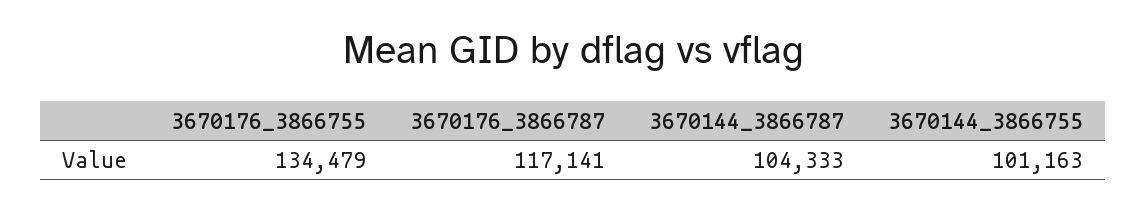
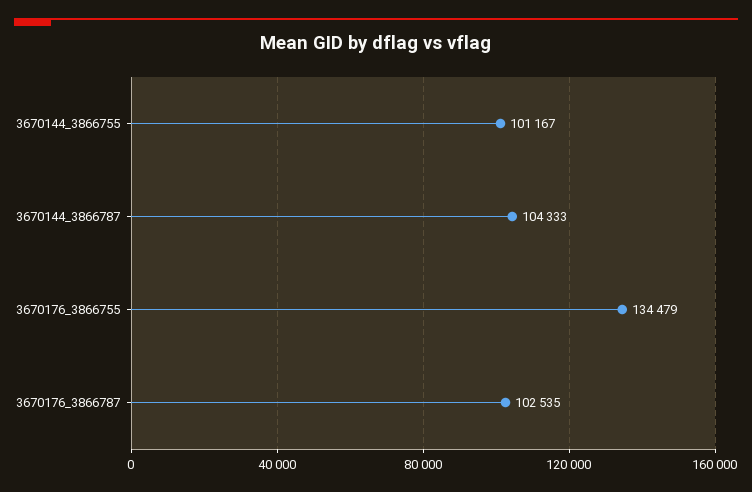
  {
    "3670176_3866755": 134479,
-   "3670176_3866787": 117141,
+   "3670176_3866787": 102535,
    "3670144_3866787": 104333,
-   "3670144_3866755": 101163
+   "3670144_3866755": 101167
  }

